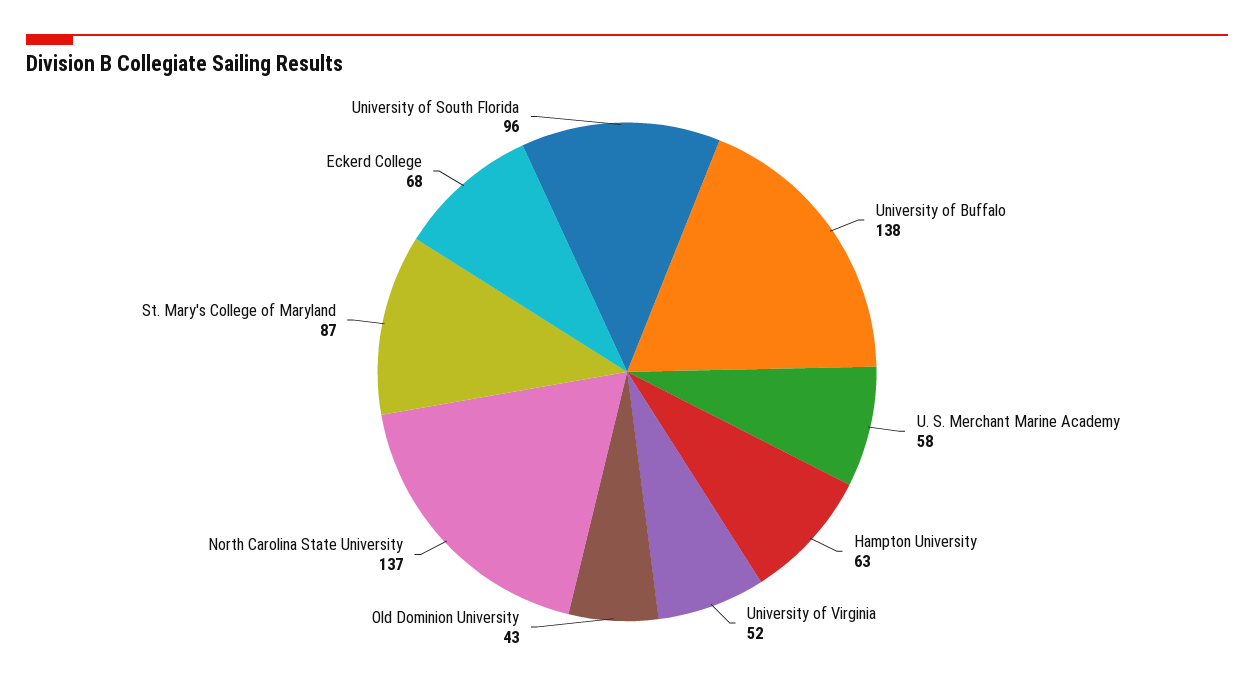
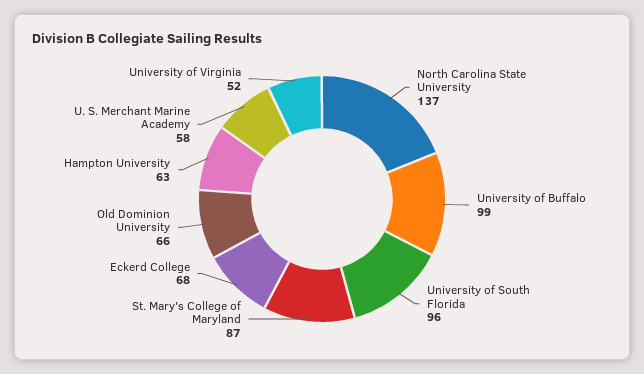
  {
-   "University of Buffalo": 138,
+   "University of Buffalo": 99,
    "U. S. Merchant Marine Academy": 58,
    "Hampton University": 63,
    "University of Virginia": 52,
-   "Old Dominion University": 43,
+   "Old Dominion University": 66,
    "North Carolina State University": 137,
    "St. Mary's College of Maryland": 87,
    "Eckerd College": 68,
    "University of South Florida": 96
  }

